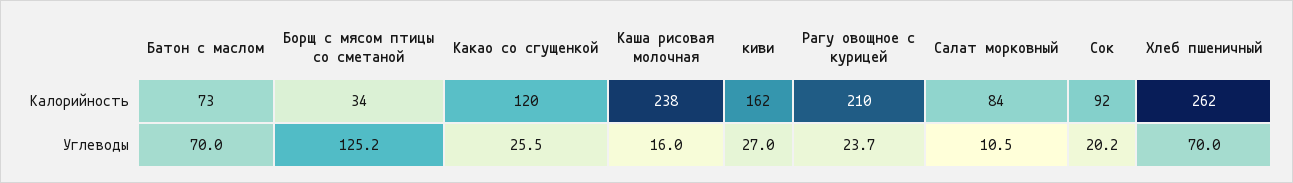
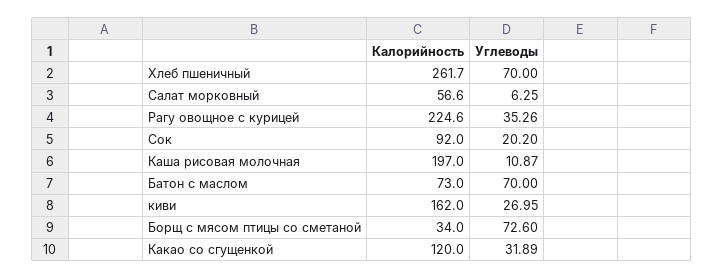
  {
    "Батон с маслом": {
      "Калорийность": 73,
      "Углеводы": 70
    },
    "Борщ с мясом птицы со сметаной": {
      "Калорийность": 34,
-     "Углеводы": 125.2
+     "Углеводы": 72.6
    },
    "Какао со сгущенкой": {
      "Калорийность": 120,
-     "Углеводы": 25.5
+     "Углеводы": 31.89
    },
    "Каша рисовая молочная": {
-     "Калорийность": 238,
+     "Калорийность": 197,
-     "Углеводы": 16
+     "Углеводы": 10.87
    },
    "киви": {
      "Калорийность": 162,
      "Углеводы": 26.95
    },
    "Рагу овощное с курицей": {
-     "Калорийность": 210,
+     "Калорийность": 224.6,
-     "Углеводы": 23.7
+     "Углеводы": 35.26
    },
    "Салат морковный": {
-     "Калорийность": 84,
+     "Калорийность": 56.6,
-     "Углеводы": 10.5
+     "Углеводы": 6.25
    },
    "Сок": {
      "Калорийность": 92,
      "Углеводы": 20.2
    },
    "Хлеб пшеничный": {
      "Калорийность": 261.7,
      "Углеводы": 70
    }
  }

